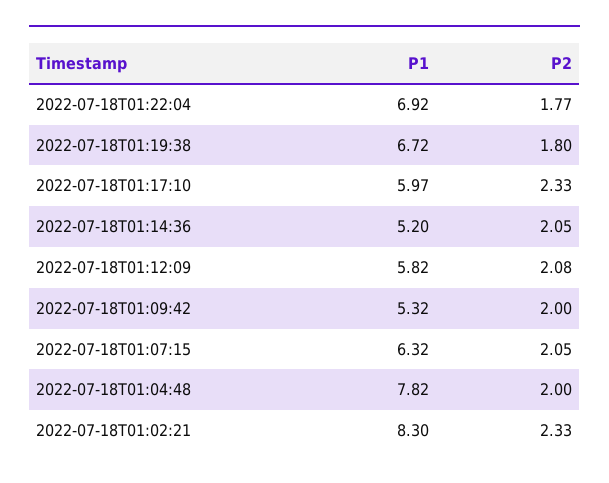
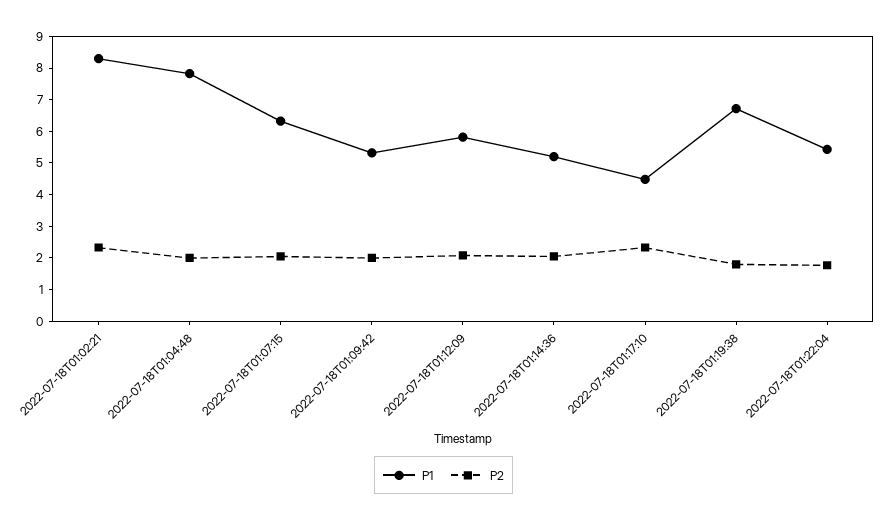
  {
    "P1": {
-     "2022-07-18T01:22:04": 6.92,
+     "2022-07-18T01:22:04": 5.5,
      "2022-07-18T01:19:38": 6.72,
-     "2022-07-18T01:17:10": 5.97,
+     "2022-07-18T01:17:10": 4.5,
      "2022-07-18T01:14:36": 5.2,
      "2022-07-18T01:12:09": 5.82,
      "2022-07-18T01:09:42": 5.32,
      "2022-07-18T01:07:15": 6.32,
      "2022-07-18T01:04:48": 7.82,
      "2022-07-18T01:02:21": 8.3
    },
    "P2": {
      "2022-07-18T01:22:04": 1.77,
      "2022-07-18T01:19:38": 1.8,
      "2022-07-18T01:17:10": 2.33,
      "2022-07-18T01:14:36": 2.05,
      "2022-07-18T01:12:09": 2.08,
      "2022-07-18T01:09:42": 2,
      "2022-07-18T01:07:15": 2.05,
      "2022-07-18T01:04:48": 2,
      "2022-07-18T01:02:21": 2.33
    }
  }

